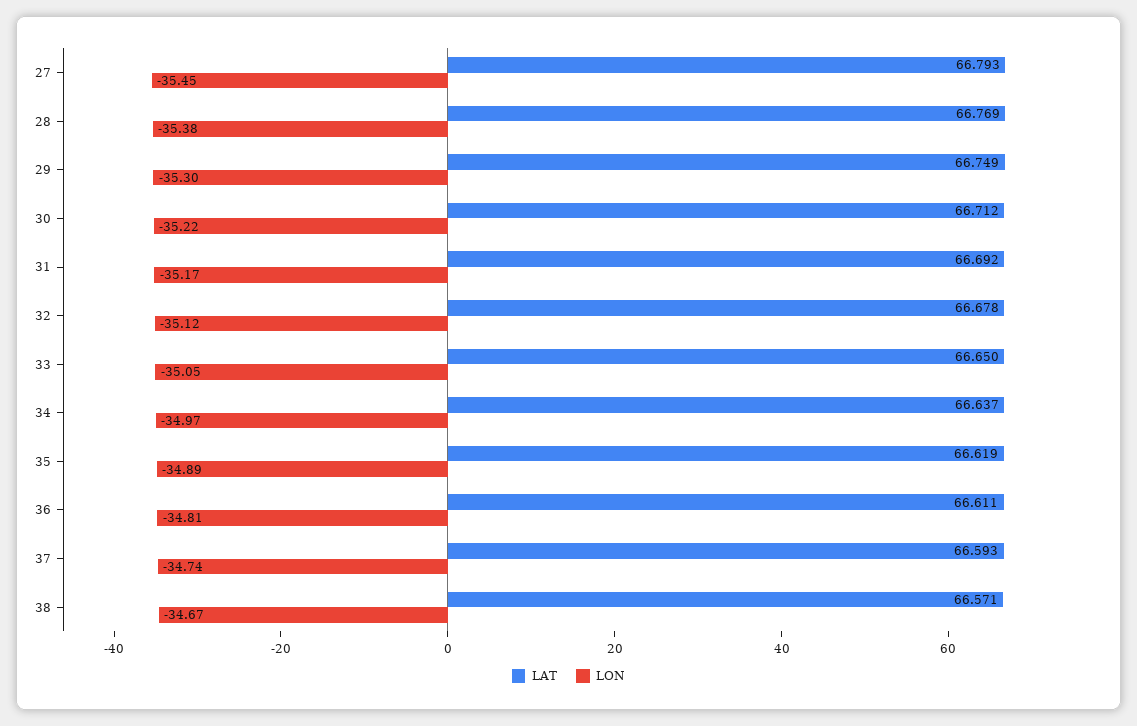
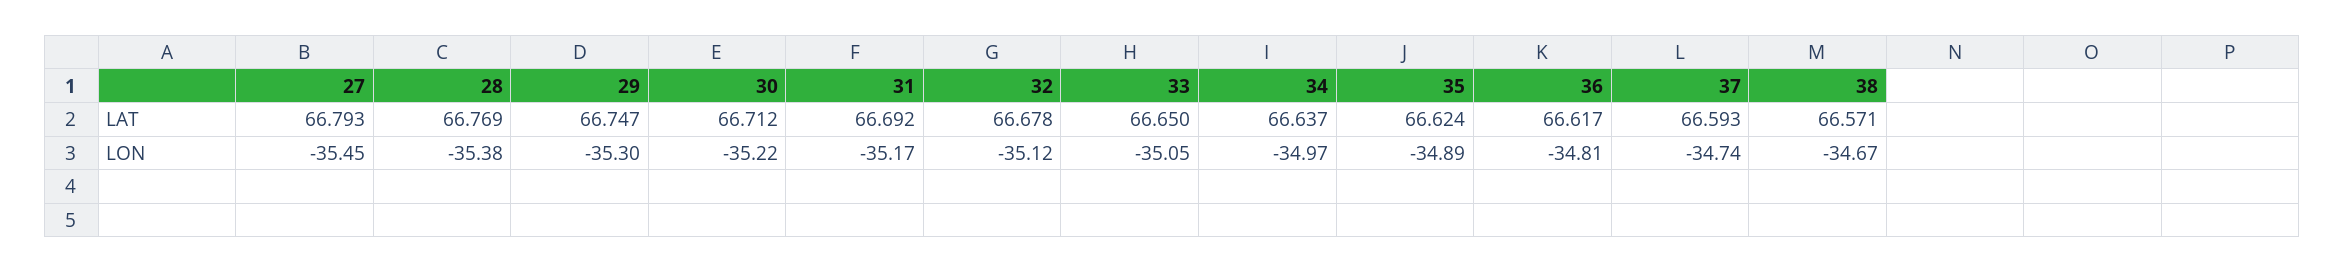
  {
    "LAT": {
      "27": 66.793,
      "28": 66.769,
-     "29": 66.749,
+     "29": 66.747,
      "30": 66.712,
      "31": 66.692,
      "32": 66.678,
      "33": 66.65,
      "34": 66.637,
-     "35": 66.619,
+     "35": 66.624,
-     "36": 66.611,
+     "36": 66.617,
      "37": 66.593,
      "38": 66.571
    },
    "LON": {
      "27": -35.45,
      "28": -35.38,
      "29": -35.3,
      "30": -35.22,
      "31": -35.17,
      "32": -35.12,
      "33": -35.05,
      "34": -34.97,
      "35": -34.89,
      "36": -34.81,
      "37": -34.74,
      "38": -34.67
    }
  }

